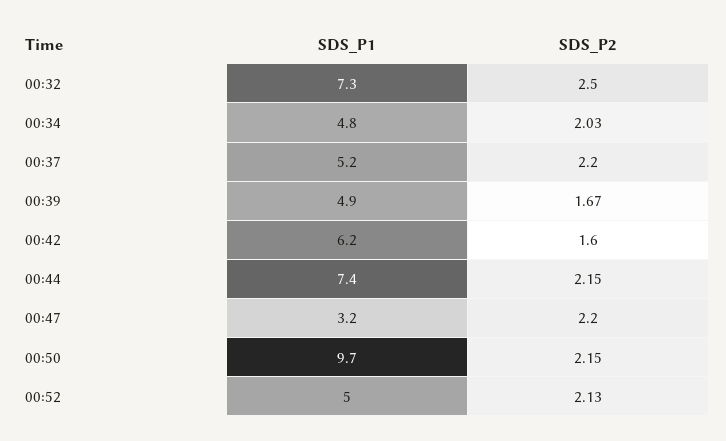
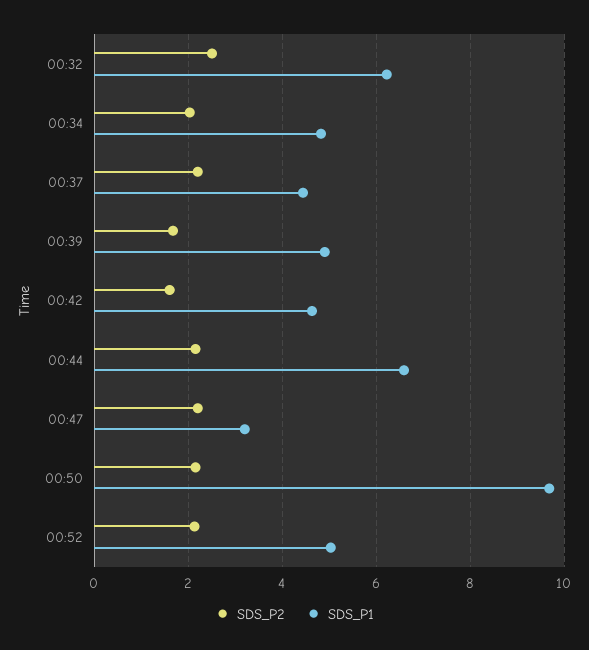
  {
    "SDS_P1": {
-     "00:32": 7.3,
+     "00:32": 6.2,
      "00:34": 4.8,
-     "00:37": 5.2,
+     "00:37": 4.4,
      "00:39": 4.9,
-     "00:42": 6.2,
+     "00:42": 4.6,
-     "00:44": 7.4,
+     "00:44": 6.6,
      "00:47": 3.2,
      "00:50": 9.7,
      "00:52": 5
    },
    "SDS_P2": {
      "00:32": 2.5,
      "00:34": 2.03,
      "00:37": 2.2,
      "00:39": 1.67,
      "00:42": 1.6,
      "00:44": 2.15,
      "00:47": 2.2,
      "00:50": 2.15,
      "00:52": 2.13
    }
  }

